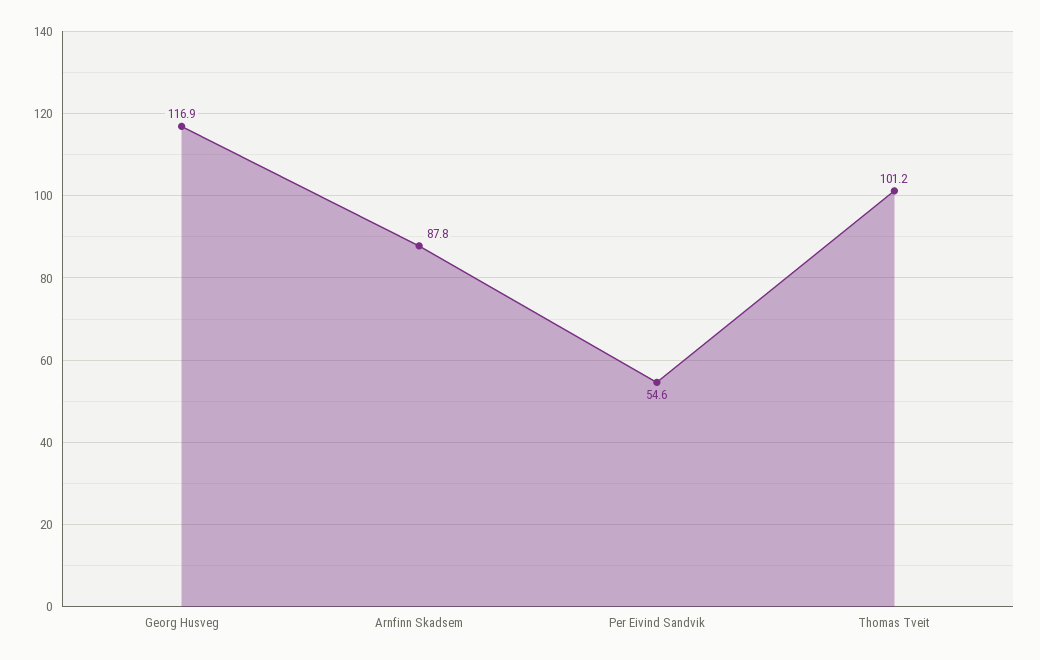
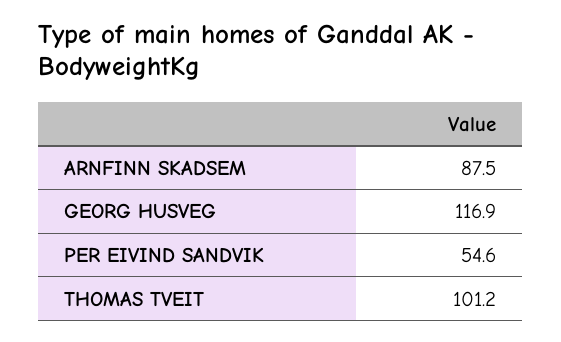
  {
    "Georg Husveg": 116.9,
-   "Arnfinn Skadsem": 87.8,
+   "Arnfinn Skadsem": 87.5,
    "Per Eivind Sandvik": 54.6,
    "Thomas Tveit": 101.2
  }

